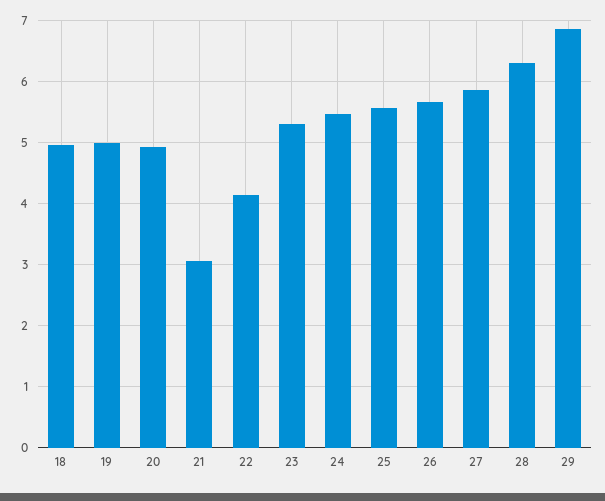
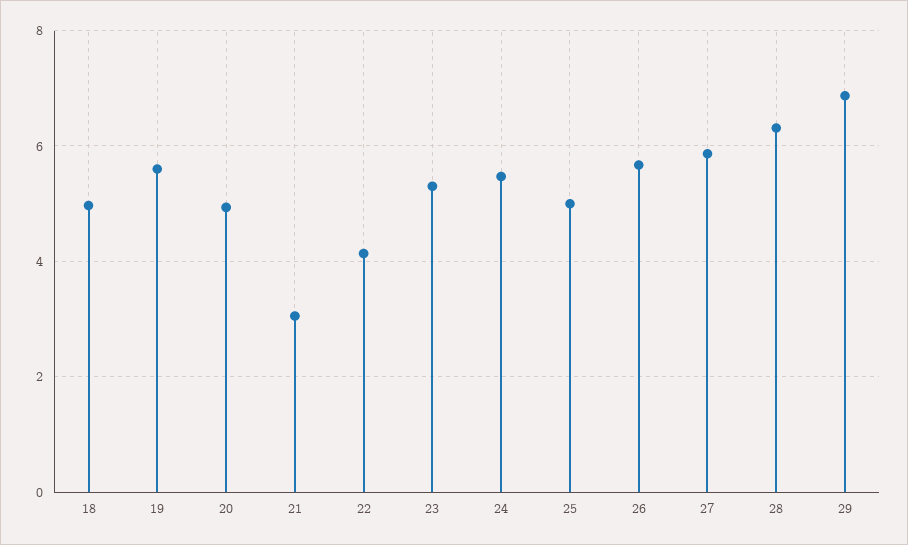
  {
    "18": 5,
-   "19": 5,
+   "19": 5.6,
    "20": 4.9,
    "21": 3.1,
    "22": 4.1,
    "23": 5.3,
    "24": 5.5,
-   "25": 5.6,
+   "25": 5,
    "26": 5.7,
    "27": 5.9,
    "28": 6.3,
    "29": 6.9
  }

